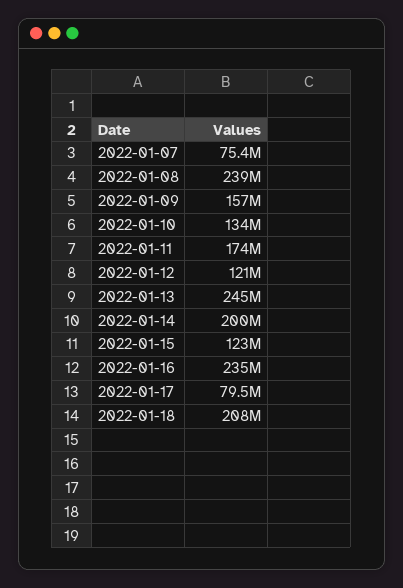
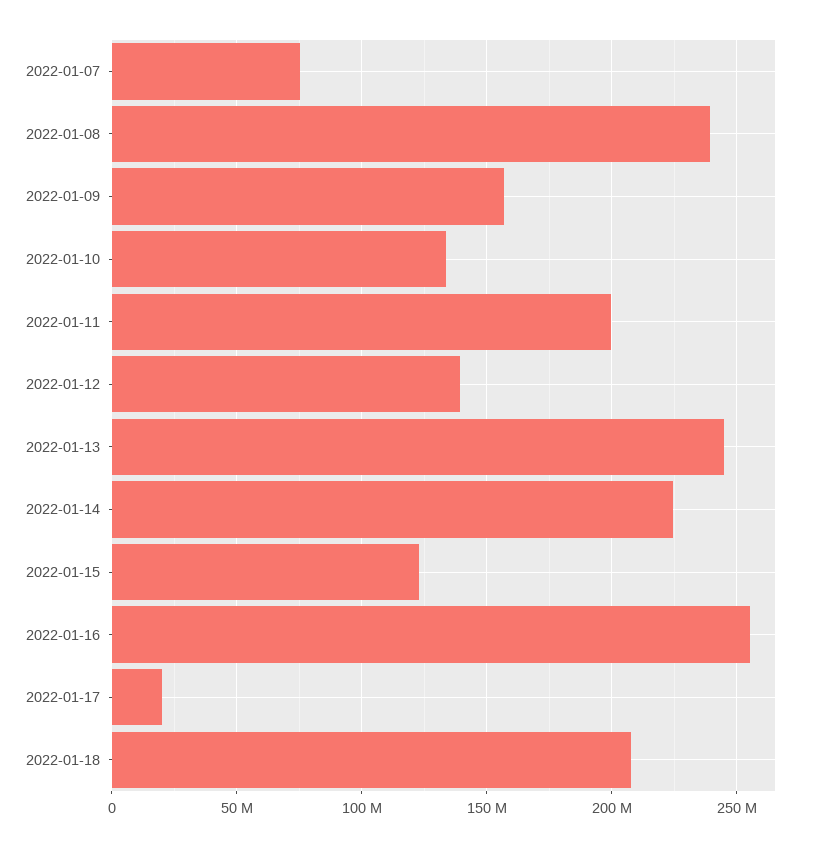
  {
    "2022-01-07": 75400000,
    "2022-01-08": 239000000,
    "2022-01-09": 157000000,
    "2022-01-10": 134000000,
-   "2022-01-11": 174000000,
+   "2022-01-11": 200000000,
-   "2022-01-12": 121000000,
+   "2022-01-12": 140000000,
    "2022-01-13": 245000000,
-   "2022-01-14": 200000000,
+   "2022-01-14": 225000000,
    "2022-01-15": 123000000,
-   "2022-01-16": 235000000,
+   "2022-01-16": 255000000,
-   "2022-01-17": 79500000,
+   "2022-01-17": 20000000,
    "2022-01-18": 208000000
  }

